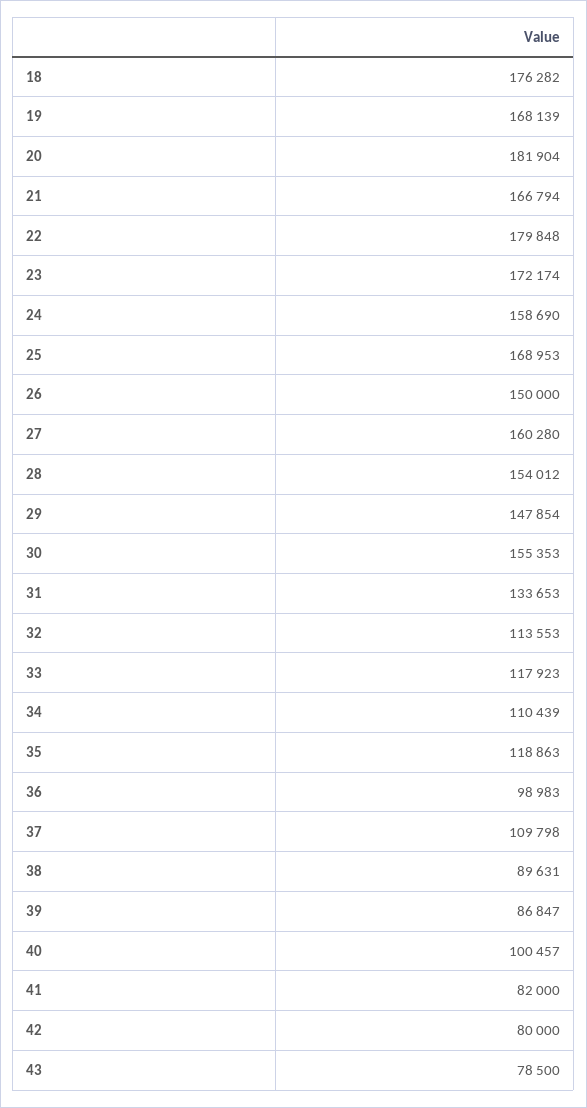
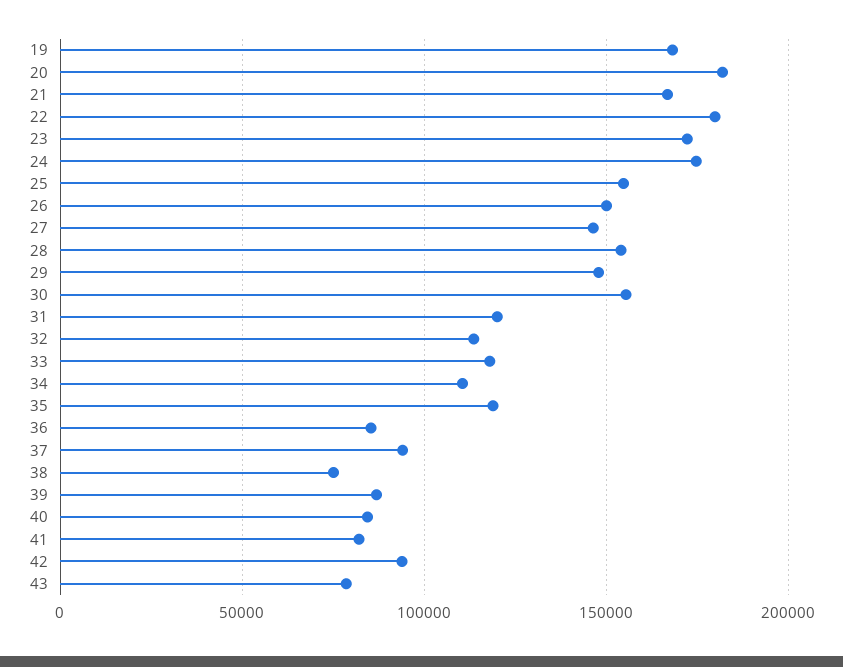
  {
-   "18": 176282,
    "19": 168139,
    "20": 181904,
    "21": 166794,
    "22": 179848,
    "23": 172174,
-   "24": 158690,
+   "24": 175000,
-   "25": 168953,
+   "25": 155000,
    "26": 150000,
-   "27": 160280,
+   "27": 145000,
    "28": 154012,
    "29": 147854,
    "30": 155353,
-   "31": 133653,
+   "31": 120000,
    "32": 113553,
    "33": 117923,
    "34": 110439,
    "35": 118863,
-   "36": 98983,
+   "36": 85000,
-   "37": 109798,
+   "37": 95000,
-   "38": 89631,
+   "38": 75000,
    "39": 86847,
-   "40": 100457,
+   "40": 85000,
    "41": 82000,
-   "42": 80000,
+   "42": 95000,
    "43": 78500
  }

